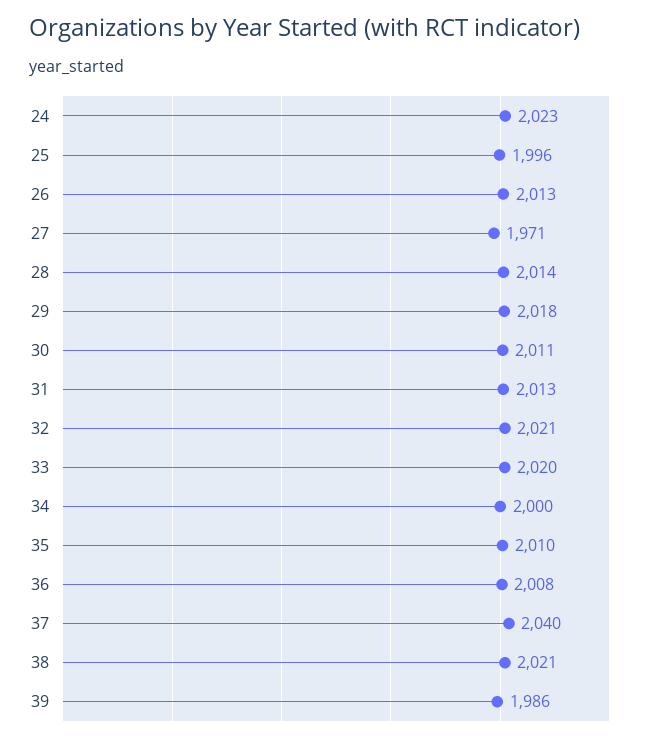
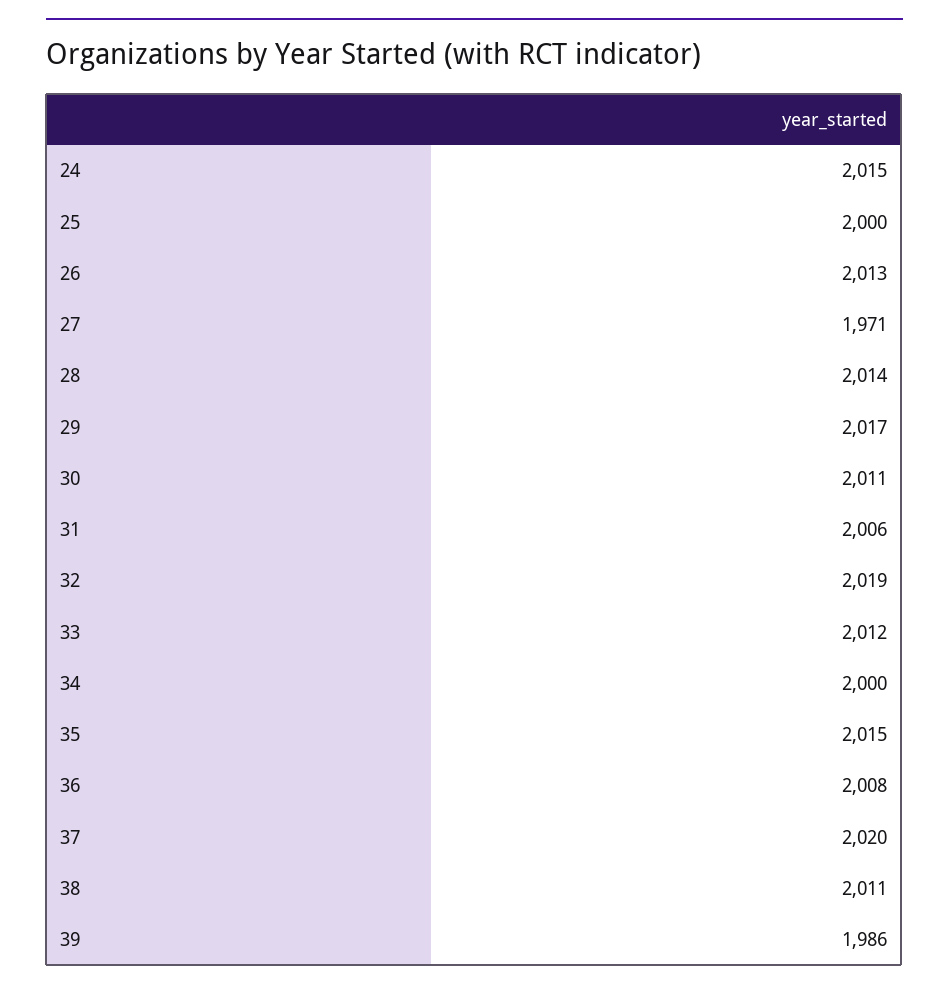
  {
-   "24": 2023,
+   "24": 2015,
-   "25": 1996,
+   "25": 2000,
    "26": 2013,
    "27": 1971,
    "28": 2014,
-   "29": 2018,
+   "29": 2017,
    "30": 2011,
-   "31": 2013,
+   "31": 2006,
-   "32": 2021,
+   "32": 2019,
-   "33": 2020,
+   "33": 2012,
    "34": 2000,
-   "35": 2010,
+   "35": 2015,
    "36": 2008,
-   "37": 2040,
+   "37": 2020,
-   "38": 2021,
+   "38": 2011,
    "39": 1986
  }

